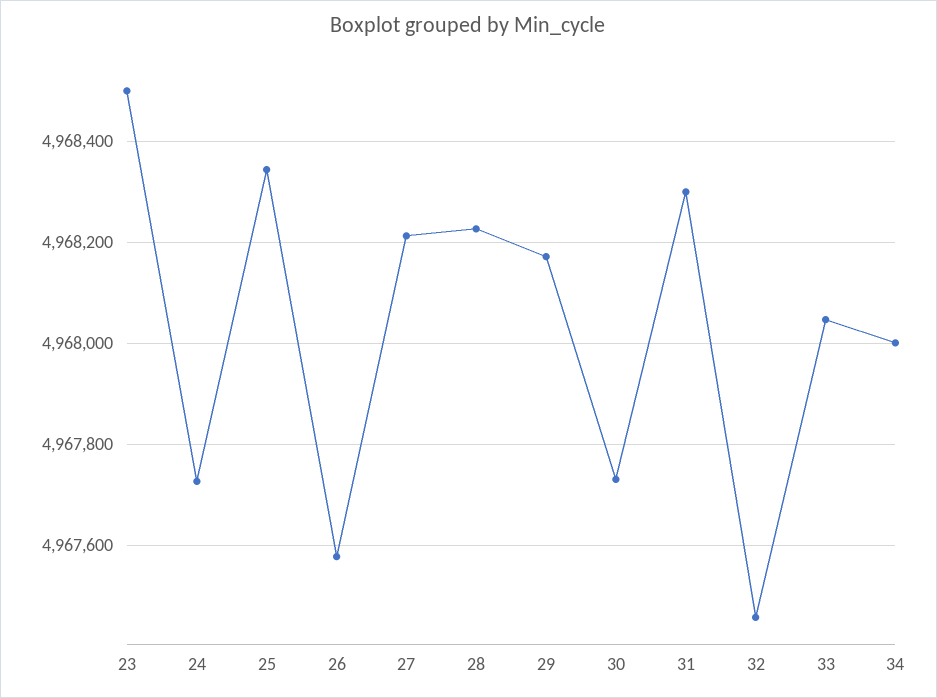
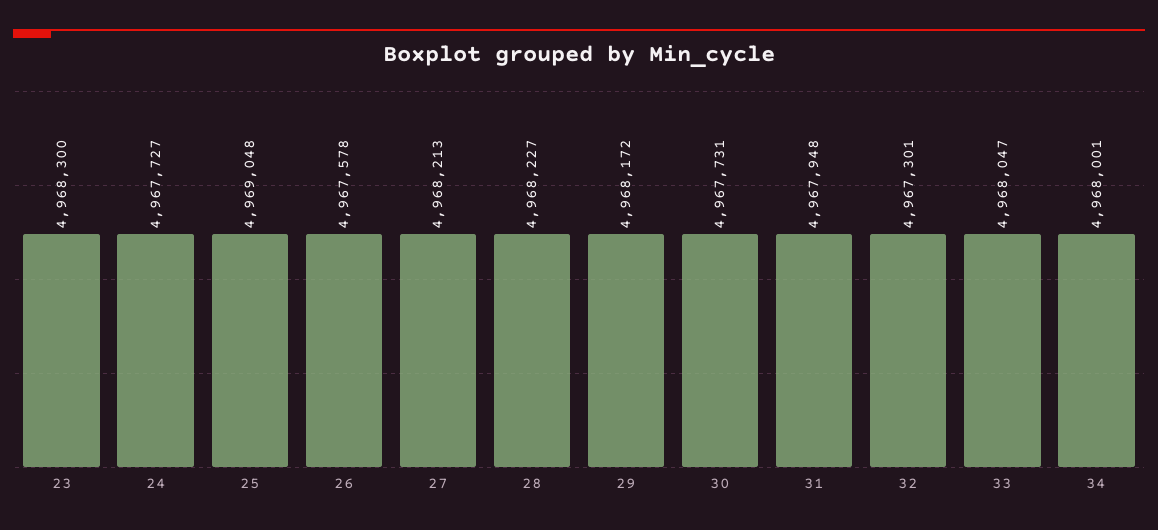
  {
-   "23": 4968500,
+   "23": 4968300,
    "24": 4967727,
-   "25": 4968340,
+   "25": 4969048,
    "26": 4967578,
    "27": 4968213,
    "28": 4968227,
    "29": 4968172,
    "30": 4967731,
-   "31": 4968300,
+   "31": 4967948,
-   "32": 4967460,
+   "32": 4967301,
    "33": 4968047,
    "34": 4968001
  }

